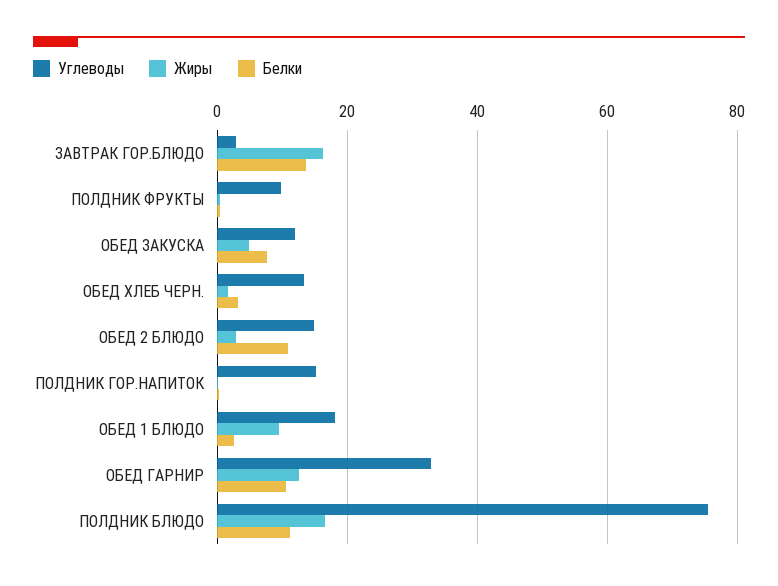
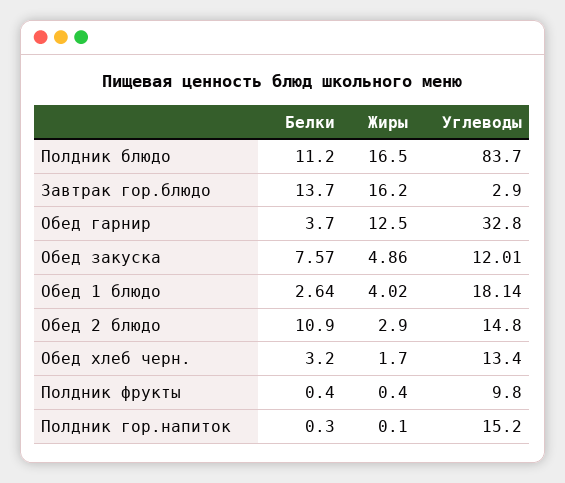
  {
    "Углеводы": {
      "ЗАВТРАК ГОР.БЛЮДО": 2.9,
      "ПОЛДНИК ФРУКТЫ": 9.8,
      "ОБЕД ЗАКУСКА": 12.01,
      "ОБЕД ХЛЕБ ЧЕРН.": 13.4,
      "ОБЕД 2 БЛЮДО": 14.8,
      "ПОЛДНИК ГОР.НАПИТОК": 15.2,
      "ОБЕД 1 БЛЮДО": 18.14,
      "ОБЕД ГАРНИР": 32.8,
-     "ПОЛДНИК БЛЮДО": 76
+     "ПОЛДНИК БЛЮДО": 83.7
    },
    "Жиры": {
      "ЗАВТРАК ГОР.БЛЮДО": 16.2,
      "ПОЛДНИК ФРУКТЫ": 0.4,
      "ОБЕД ЗАКУСКА": 4.86,
      "ОБЕД ХЛЕБ ЧЕРН.": 1.7,
      "ОБЕД 2 БЛЮДО": 2.9,
      "ПОЛДНИК ГОР.НАПИТОК": 0.1,
-     "ОБЕД 1 БЛЮДО": 10,
+     "ОБЕД 1 БЛЮДО": 4.02,
      "ОБЕД ГАРНИР": 12.5,
      "ПОЛДНИК БЛЮДО": 16.5
    },
    "Белки": {
      "ЗАВТРАК ГОР.БЛЮДО": 13.7,
      "ПОЛДНИК ФРУКТЫ": 0.4,
      "ОБЕД ЗАКУСКА": 7.57,
      "ОБЕД ХЛЕБ ЧЕРН.": 3.2,
      "ОБЕД 2 БЛЮДО": 10.9,
      "ПОЛДНИК ГОР.НАПИТОК": 0.3,
      "ОБЕД 1 БЛЮДО": 2.64,
-     "ОБЕД ГАРНИР": 10,
+     "ОБЕД ГАРНИР": 3.7,
      "ПОЛДНИК БЛЮДО": 11.2
    }
  }

